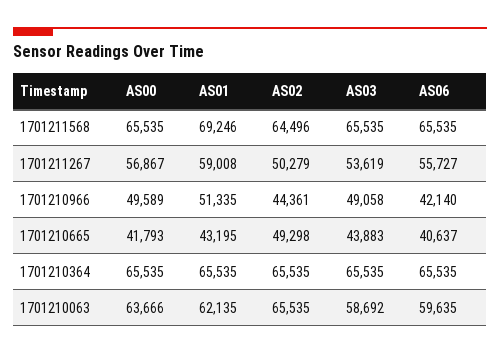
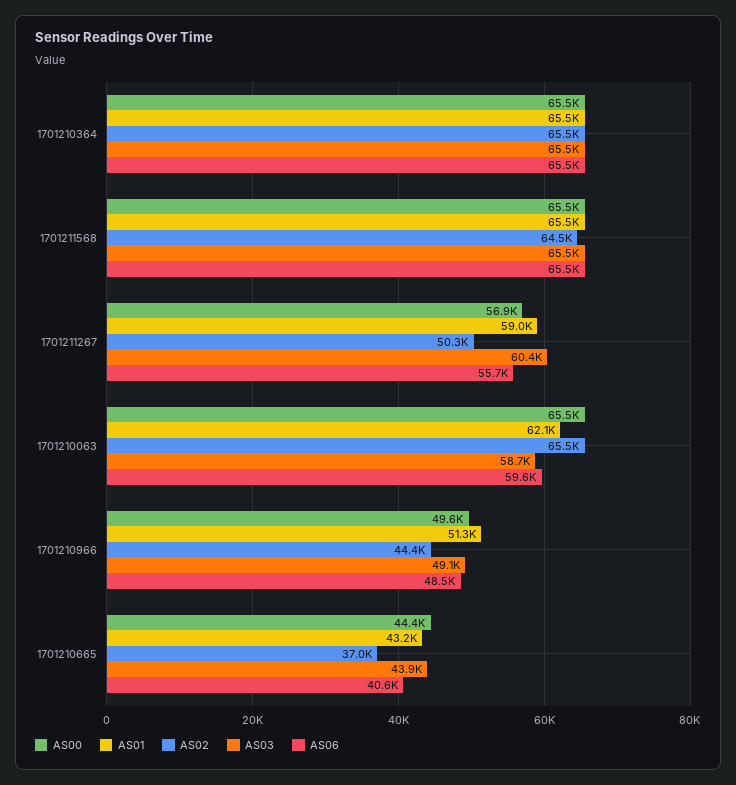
  {
    "AS00": {
      "1701211568": 65535,
      "1701211267": 56867,
      "1701210966": 49589,
-     "1701210665": 41793,
+     "1701210665": 44400,
      "1701210364": 65535,
-     "1701210063": 63666
+     "1701210063": 65500
    },
    "AS01": {
-     "1701211568": 69246,
+     "1701211568": 65500,
      "1701211267": 59008,
      "1701210966": 51335,
      "1701210665": 43195,
      "1701210364": 65535,
      "1701210063": 62135
    },
    "AS02": {
      "1701211568": 64496,
      "1701211267": 50279,
      "1701210966": 44361,
-     "1701210665": 49298,
+     "1701210665": 37000,
      "1701210364": 65535,
      "1701210063": 65535
    },
    "AS03": {
      "1701211568": 65535,
-     "1701211267": 53619,
+     "1701211267": 60400,
      "1701210966": 49058,
      "1701210665": 43883,
      "1701210364": 65535,
      "1701210063": 58692
    },
    "AS06": {
      "1701211568": 65535,
      "1701211267": 55727,
-     "1701210966": 42140,
+     "1701210966": 48500,
      "1701210665": 40637,
      "1701210364": 65535,
      "1701210063": 59635
    }
  }

